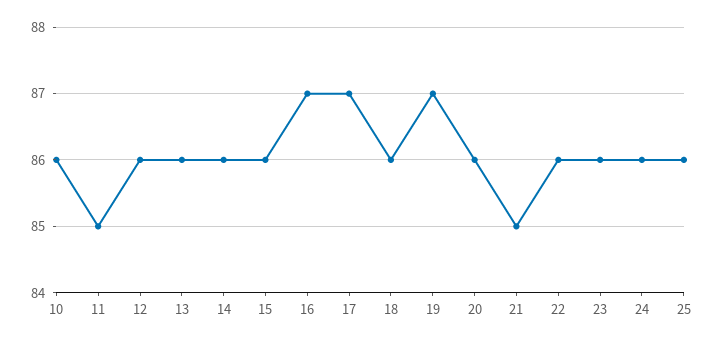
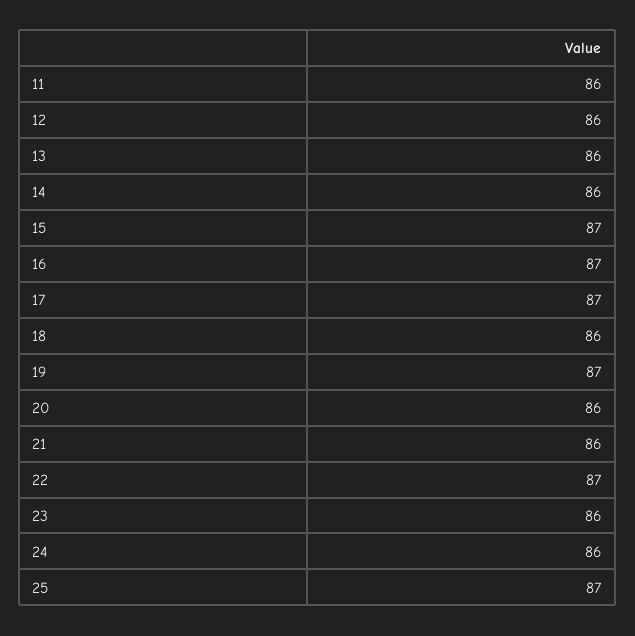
  {
-   "10": 86,
-   "11": 85,
+   "11": 86,
    "12": 86,
    "13": 86,
    "14": 86,
-   "15": 86,
+   "15": 87,
    "16": 87,
    "17": 87,
    "18": 86,
    "19": 87,
    "20": 86,
-   "21": 85,
+   "21": 86,
-   "22": 86,
+   "22": 87,
    "23": 86,
    "24": 86,
-   "25": 86
+   "25": 87
  }

